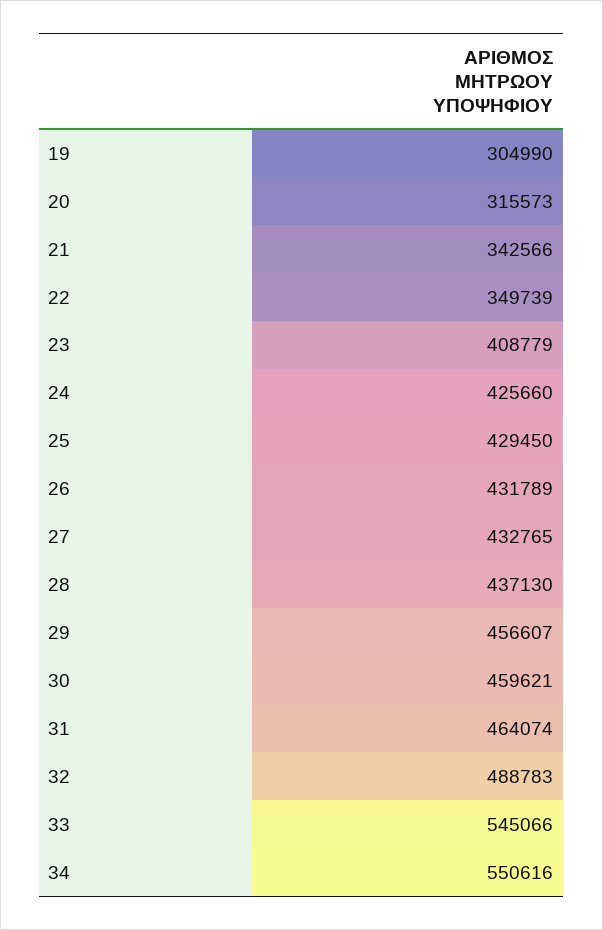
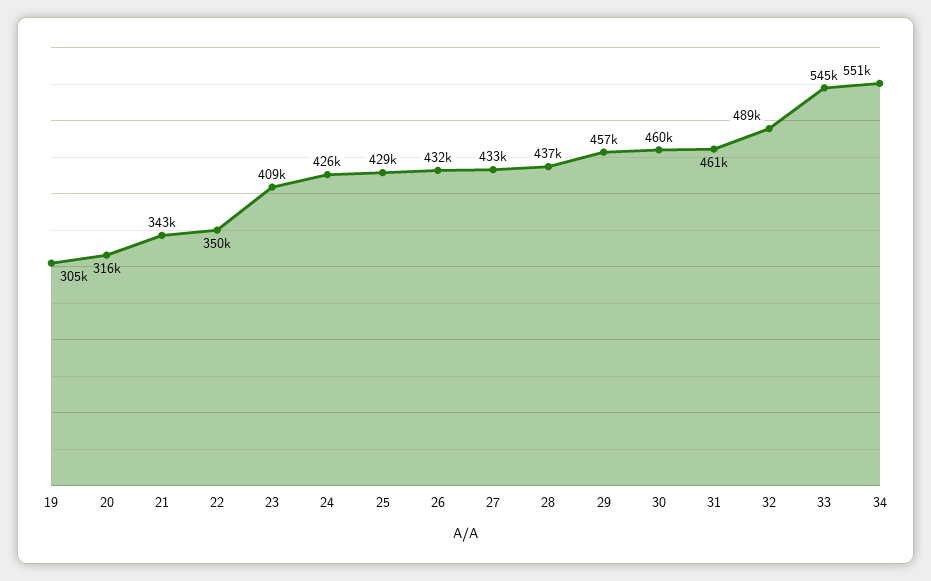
  {
    "19": 304990,
    "20": 315573,
    "21": 342566,
    "22": 349739,
    "23": 408779,
    "24": 425660,
    "25": 429450,
    "26": 431789,
    "27": 432765,
    "28": 437130,
    "29": 456607,
    "30": 459621,
-   "31": 464074,
+   "31": 461000,
    "32": 488783,
    "33": 545066,
    "34": 550616
  }

